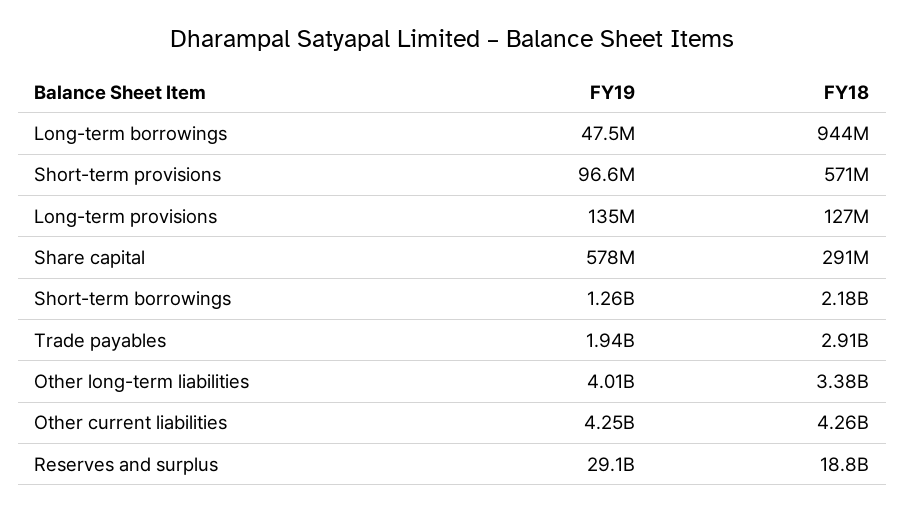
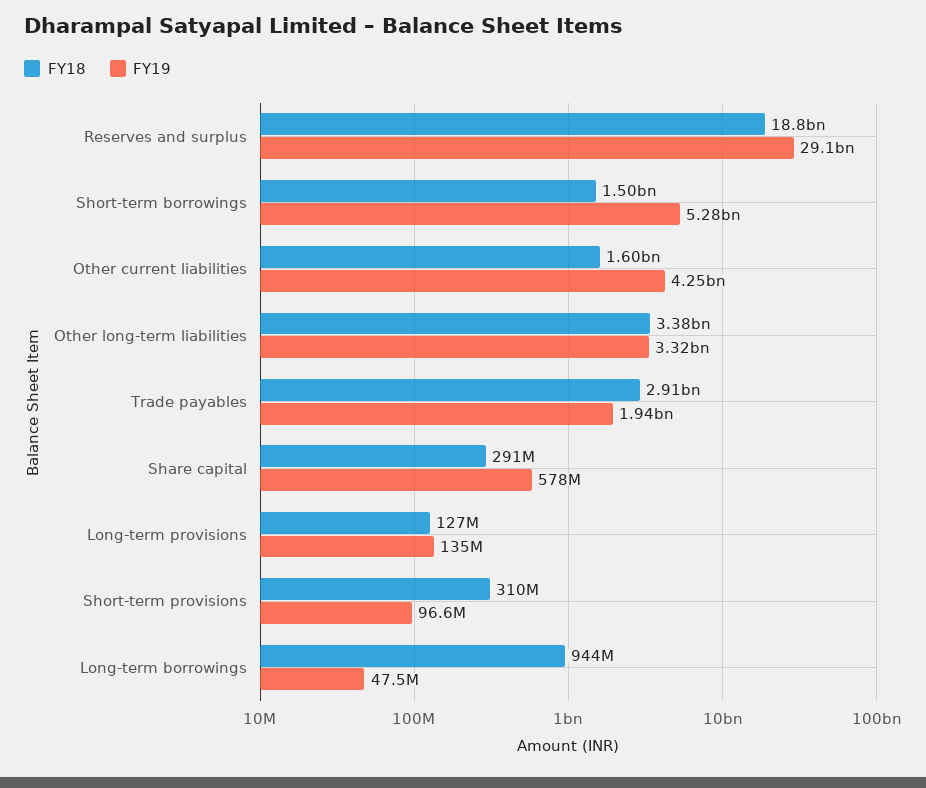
  {
    "FY19": {
      "Long-term borrowings": 47500000,
      "Short-term provisions": 96600000,
      "Long-term provisions": 135000000,
      "Share capital": 578000000,
-     "Short-term borrowings": 1260000000,
+     "Short-term borrowings": 5280000000,
      "Trade payables": 1940000000,
-     "Other long-term liabilities": 4010000000,
+     "Other long-term liabilities": 3320000000,
      "Other current liabilities": 4250000000,
      "Reserves and surplus": 29100000000
    },
    "FY18": {
      "Long-term borrowings": 944000000,
-     "Short-term provisions": 571000000,
+     "Short-term provisions": 310000000,
      "Long-term provisions": 127000000,
      "Share capital": 291000000,
-     "Short-term borrowings": 2180000000,
+     "Short-term borrowings": 1500000000,
      "Trade payables": 2910000000,
      "Other long-term liabilities": 3380000000,
-     "Other current liabilities": 4260000000,
+     "Other current liabilities": 1600000000,
      "Reserves and surplus": 18800000000
    }
  }

